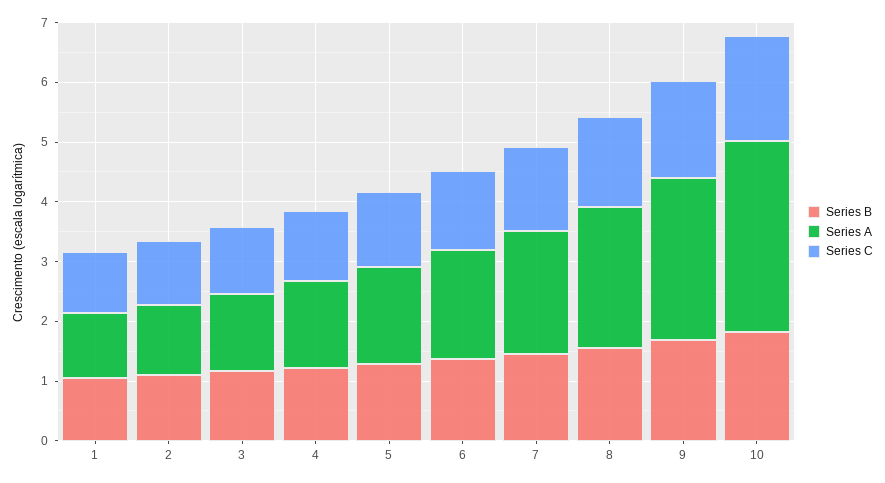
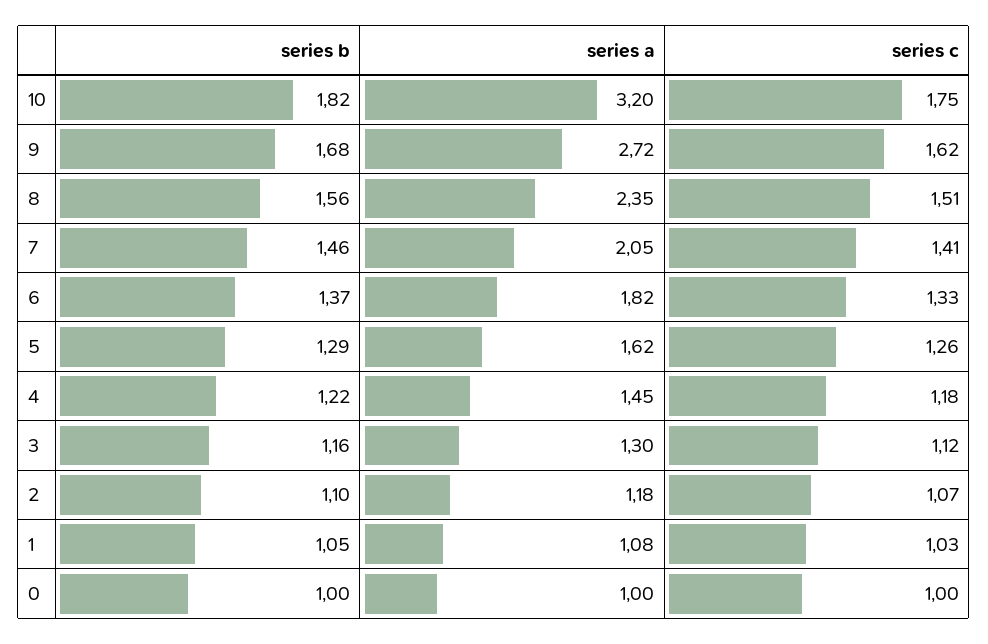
  {
    "Series B": {
      "1": 1.05,
      "2": 1.1,
      "3": 1.16,
      "4": 1.22,
      "5": 1.29,
      "6": 1.37,
      "7": 1.46,
      "8": 1.56,
      "9": 1.68,
-     "10": 1.82
+     "10": 1.82,
+     "0": 1
    },
    "Series A": {
      "1": 1.08,
      "2": 1.18,
      "3": 1.3,
      "4": 1.45,
      "5": 1.62,
      "6": 1.82,
      "7": 2.05,
      "8": 2.35,
      "9": 2.72,
-     "10": 3.2
+     "10": 3.2,
+     "0": 1
    },
    "Series C": {
      "1": 1.03,
      "2": 1.07,
      "3": 1.12,
      "4": 1.18,
      "5": 1.26,
      "6": 1.33,
      "7": 1.41,
      "8": 1.51,
      "9": 1.62,
-     "10": 1.75
+     "10": 1.75,
+     "0": 1
    }
  }

